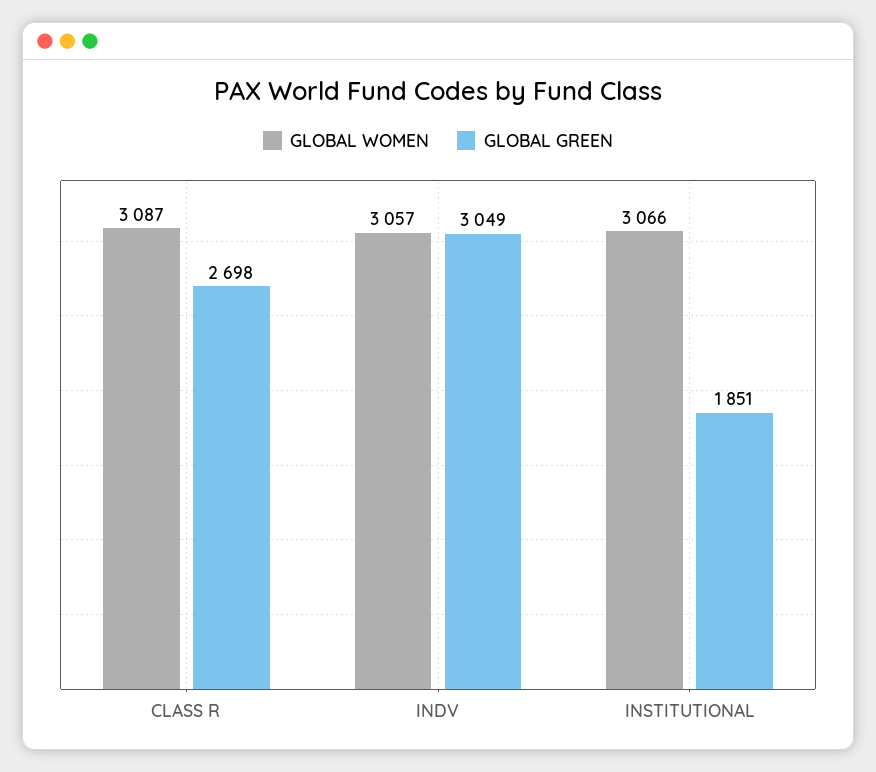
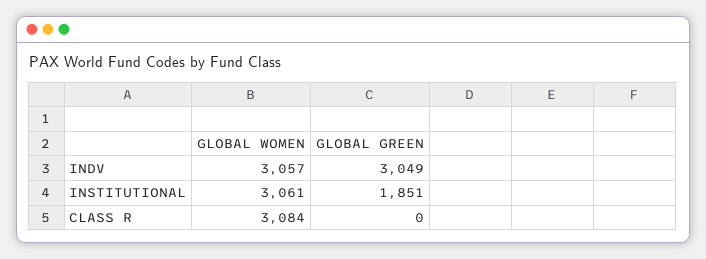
  {
    "GLOBAL WOMEN": {
-     "CLASS R": 3087,
+     "CLASS R": 3084,
      "INDV": 3057,
-     "INSTITUTIONAL": 3066
+     "INSTITUTIONAL": 3061
    },
    "GLOBAL GREEN": {
-     "CLASS R": 2698,
+     "CLASS R": 0,
      "INDV": 3049,
      "INSTITUTIONAL": 1851
    }
  }

